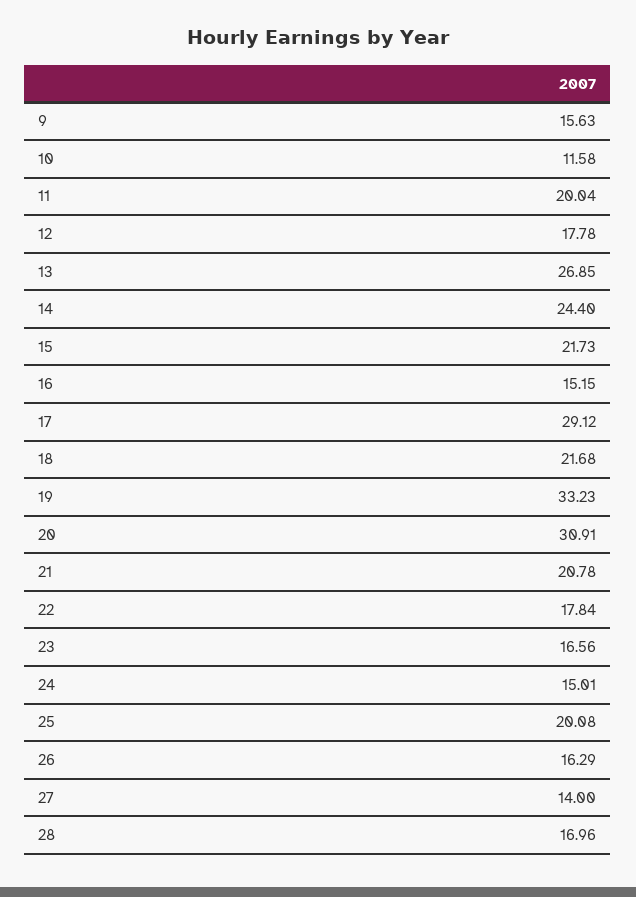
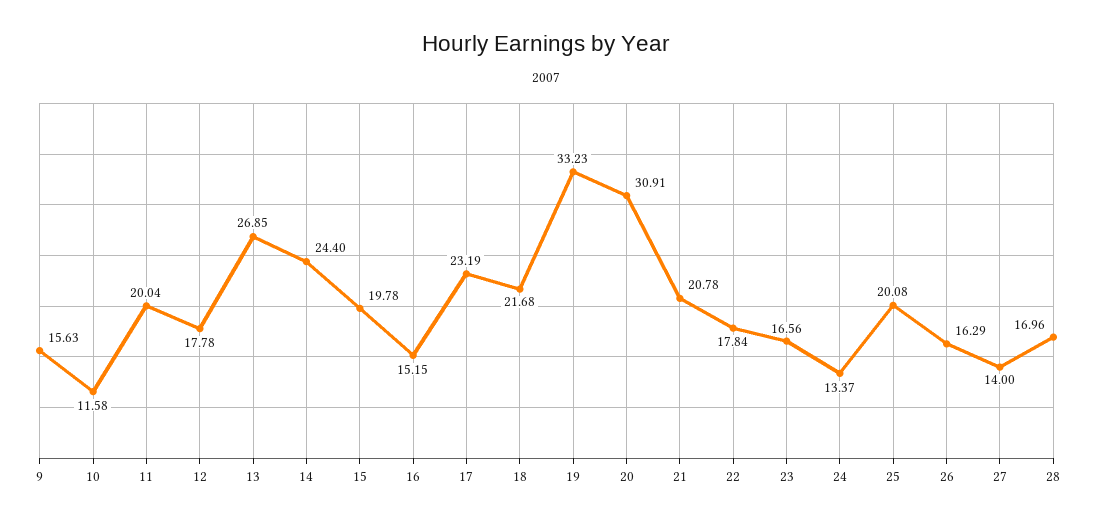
  {
    "9": 15.63,
    "10": 11.58,
    "11": 20.04,
    "12": 17.78,
    "13": 26.85,
    "14": 24.4,
-   "15": 21.73,
+   "15": 19.78,
    "16": 15.15,
-   "17": 29.12,
+   "17": 23.19,
    "18": 21.68,
    "19": 33.23,
    "20": 30.91,
    "21": 20.78,
    "22": 17.84,
    "23": 16.56,
-   "24": 15.01,
+   "24": 13.37,
    "25": 20.08,
    "26": 16.29,
    "27": 14,
    "28": 16.96
  }

